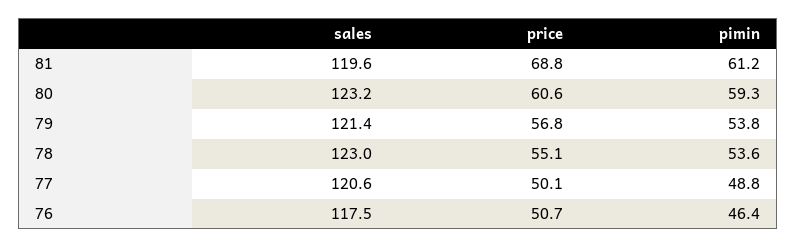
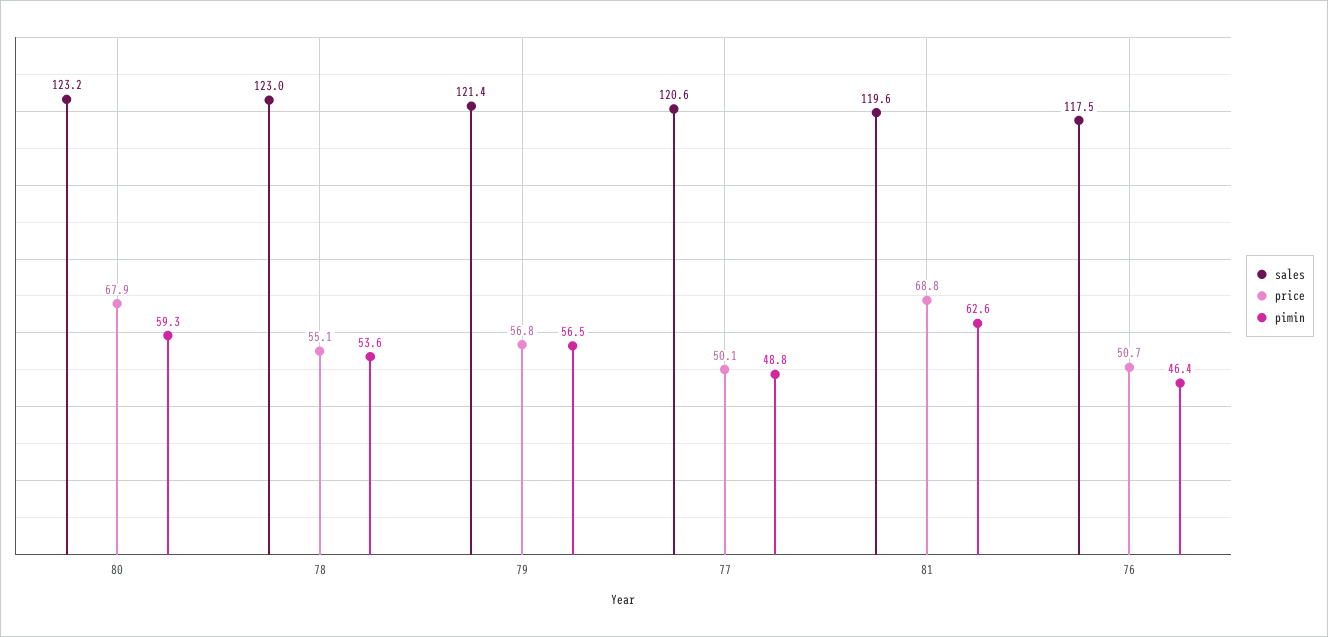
  {
    "sales": {
      "81": 119.6,
      "80": 123.2,
      "79": 121.4,
      "78": 123,
      "77": 120.6,
      "76": 117.5
    },
    "price": {
      "81": 68.8,
-     "80": 60.6,
+     "80": 67.9,
      "79": 56.8,
      "78": 55.1,
      "77": 50.1,
      "76": 50.7
    },
    "pimin": {
-     "81": 61.2,
+     "81": 62.6,
      "80": 59.3,
-     "79": 53.8,
+     "79": 56.5,
      "78": 53.6,
      "77": 48.8,
      "76": 46.4
    }
  }

